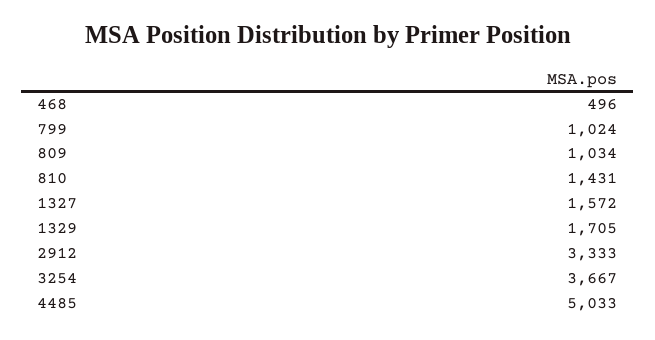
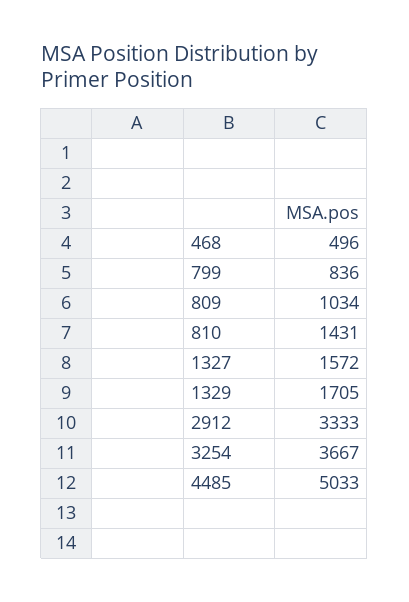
  {
    "468": 496,
-   "799": 1024,
+   "799": 836,
    "809": 1034,
    "810": 1431,
    "1327": 1572,
    "1329": 1705,
    "2912": 3333,
    "3254": 3667,
    "4485": 5033
  }

